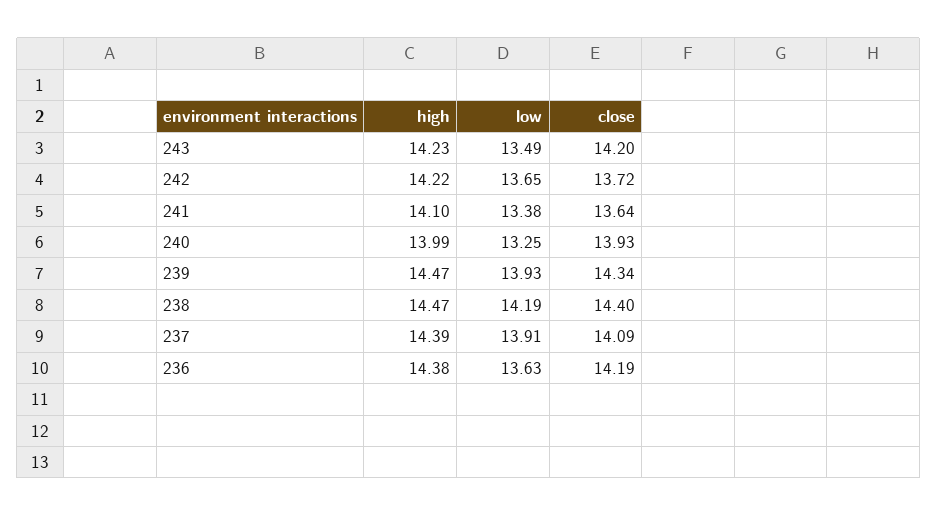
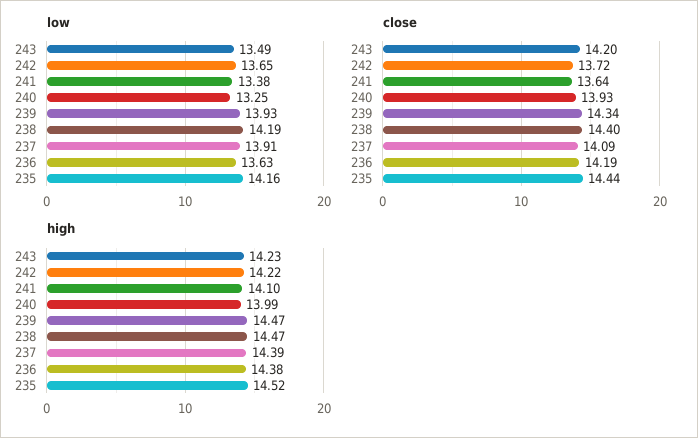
  {
    "high": {
      "243": 14.23,
      "242": 14.22,
      "241": 14.1,
      "240": 13.99,
      "239": 14.47,
      "238": 14.47,
      "237": 14.39,
-     "236": 14.38
+     "236": 14.38,
+     "235": 14.52
    },
    "low": {
      "243": 13.49,
      "242": 13.65,
      "241": 13.38,
      "240": 13.25,
      "239": 13.93,
      "238": 14.19,
      "237": 13.91,
-     "236": 13.63
+     "236": 13.63,
+     "235": 14.16
    },
    "close": {
      "243": 14.2,
      "242": 13.72,
      "241": 13.64,
      "240": 13.93,
      "239": 14.34,
      "238": 14.4,
      "237": 14.09,
-     "236": 14.19
+     "236": 14.19,
+     "235": 14.44
    }
  }

